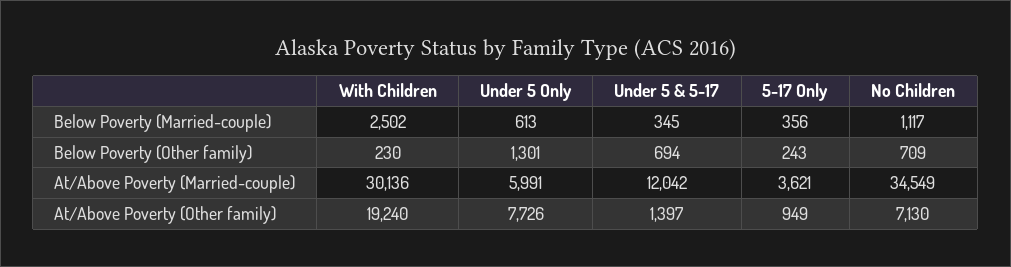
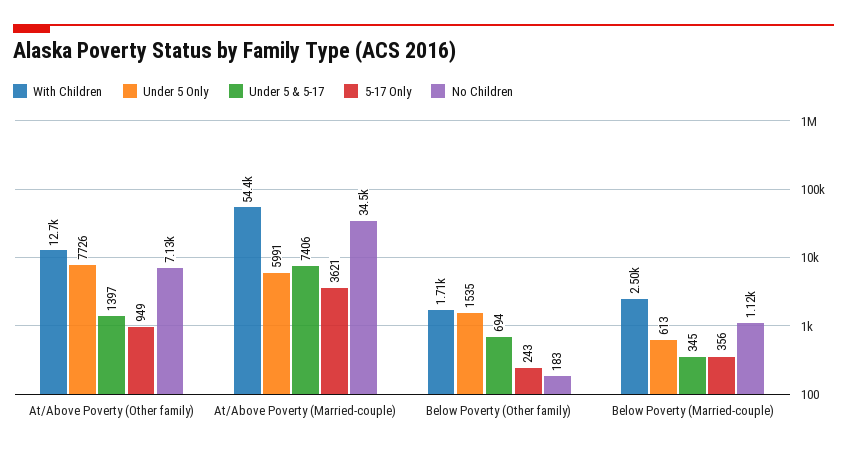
  {
    "With Children": {
      "Below Poverty (Married-couple)": 2502,
-     "Below Poverty (Other family)": 230,
+     "Below Poverty (Other family)": 1710,
-     "At/Above Poverty (Married-couple)": 30136,
+     "At/Above Poverty (Married-couple)": 54400,
-     "At/Above Poverty (Other family)": 19240
+     "At/Above Poverty (Other family)": 12700
    },
    "Under 5 Only": {
      "Below Poverty (Married-couple)": 613,
-     "Below Poverty (Other family)": 1301,
+     "Below Poverty (Other family)": 1535,
      "At/Above Poverty (Married-couple)": 5991,
      "At/Above Poverty (Other family)": 7726
    },
    "Under 5 & 5-17": {
      "Below Poverty (Married-couple)": 345,
      "Below Poverty (Other family)": 694,
-     "At/Above Poverty (Married-couple)": 12042,
+     "At/Above Poverty (Married-couple)": 7406,
      "At/Above Poverty (Other family)": 1397
    },
    "5-17 Only": {
      "Below Poverty (Married-couple)": 356,
      "Below Poverty (Other family)": 243,
      "At/Above Poverty (Married-couple)": 3621,
      "At/Above Poverty (Other family)": 949
    },
    "No Children": {
      "Below Poverty (Married-couple)": 1117,
-     "Below Poverty (Other family)": 709,
+     "Below Poverty (Other family)": 183,
      "At/Above Poverty (Married-couple)": 34549,
      "At/Above Poverty (Other family)": 7130
    }
  }

